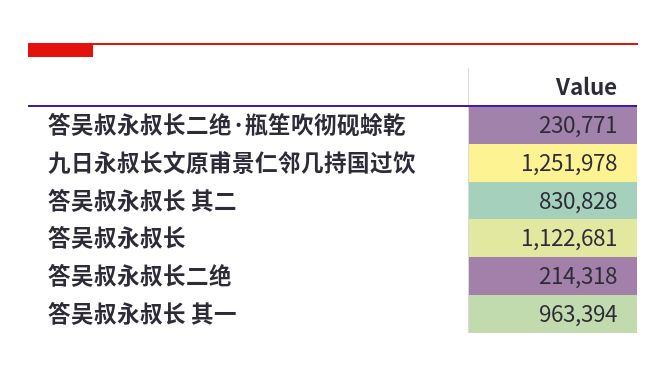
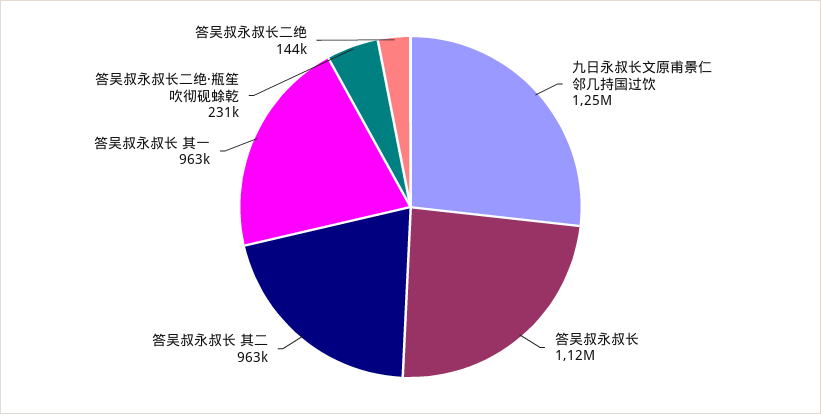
  {
    "答吴叔永叔长二绝·瓶笙吹彻砚蜍乾": 230771,
    "九日永叔长文原甫景仁邻几持国过饮": 1251978,
-   "答吴叔永叔长 其二": 830828,
+   "答吴叔永叔长 其二": 963000,
    "答吴叔永叔长": 1122681,
-   "答吴叔永叔长二绝": 214318,
+   "答吴叔永叔长二绝": 144000,
    "答吴叔永叔长 其一": 963394
  }

